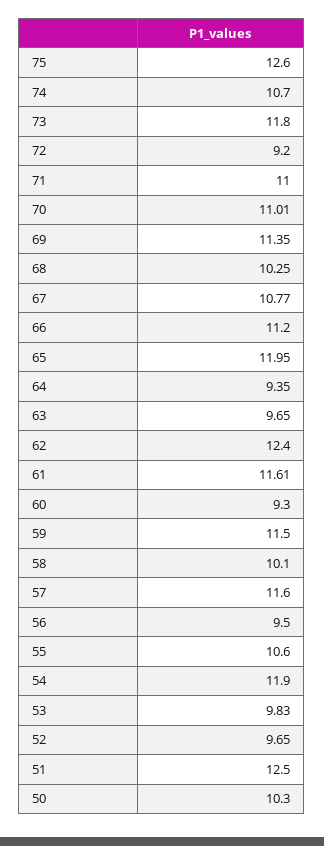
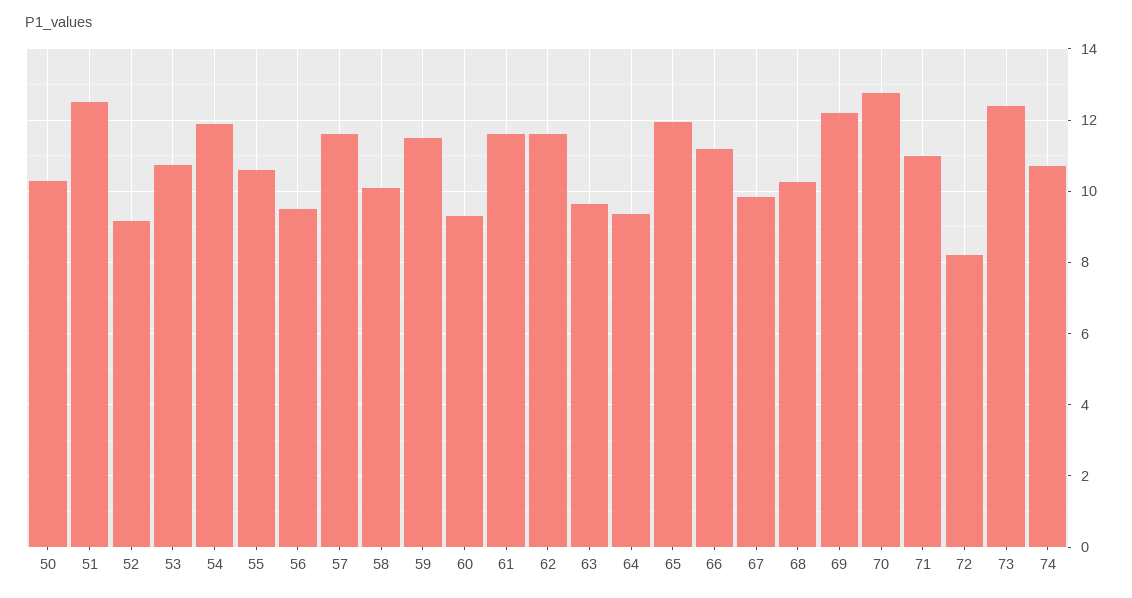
  {
-   "75": 12.6,
    "74": 10.7,
-   "73": 11.8,
+   "73": 12.4,
-   "72": 9.2,
+   "72": 8.2,
    "71": 11,
-   "70": 11.01,
+   "70": 12.8,
-   "69": 11.35,
+   "69": 12.2,
    "68": 10.25,
-   "67": 10.77,
+   "67": 9.8,
    "66": 11.2,
    "65": 11.95,
    "64": 9.35,
    "63": 9.65,
-   "62": 12.4,
+   "62": 11.6,
    "61": 11.61,
    "60": 9.3,
    "59": 11.5,
    "58": 10.1,
    "57": 11.6,
    "56": 9.5,
    "55": 10.6,
    "54": 11.9,
-   "53": 9.83,
+   "53": 10.8,
-   "52": 9.65,
+   "52": 9.2,
    "51": 12.5,
    "50": 10.3
  }

